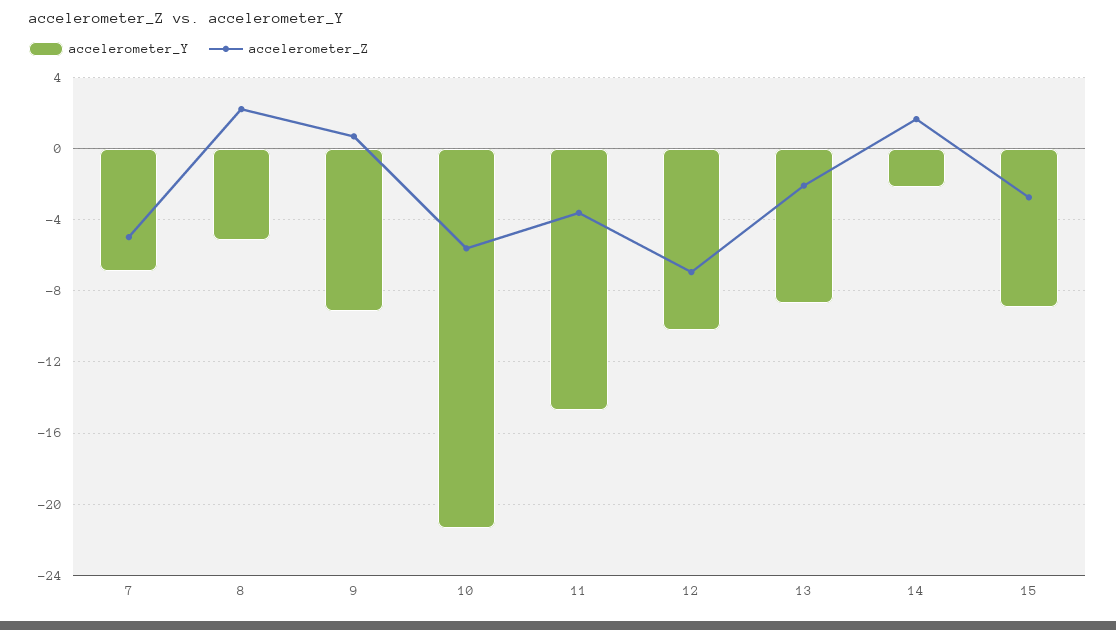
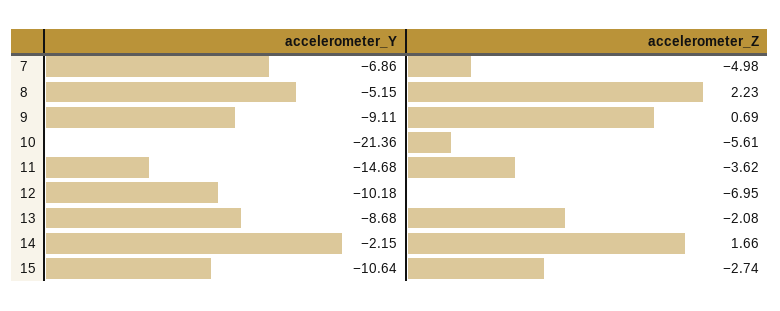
  {
    "accelerometer_Y": {
      "7": -6.86,
      "8": -5.15,
      "9": -9.11,
      "10": -21.36,
      "11": -14.68,
      "12": -10.18,
      "13": -8.68,
      "14": -2.15,
-     "15": -9
+     "15": -10.64
    },
    "accelerometer_Z": {
      "7": -4.98,
      "8": 2.23,
      "9": 0.69,
      "10": -5.61,
      "11": -3.62,
      "12": -6.95,
      "13": -2.08,
      "14": 1.66,
      "15": -2.74
    }
  }

